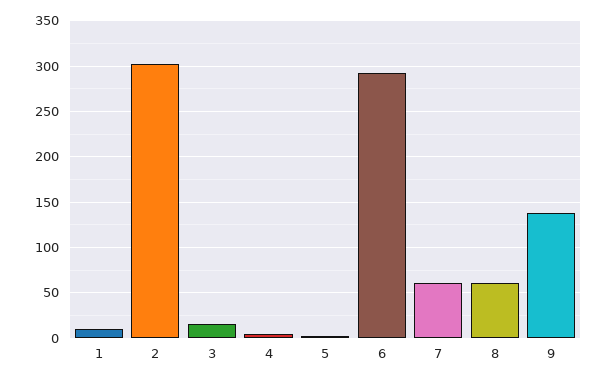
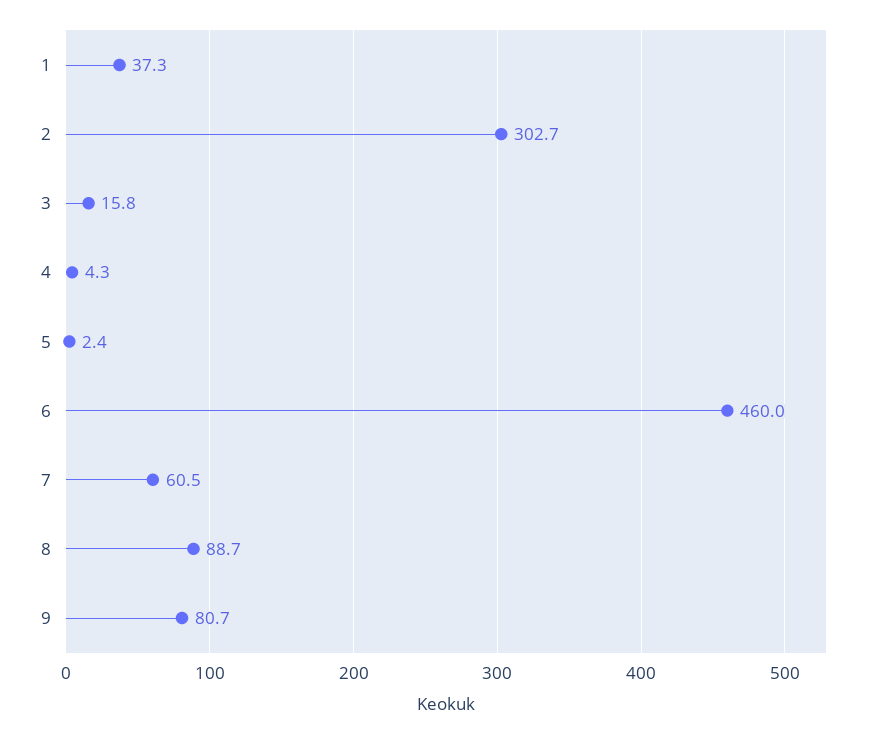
  {
-   "1": 10,
+   "1": 37.3,
    "2": 302.7,
    "3": 15.8,
    "4": 4.3,
    "5": 2.4,
-   "6": 290,
+   "6": 460,
    "7": 60.5,
-   "8": 60,
+   "8": 88.7,
-   "9": 140
+   "9": 80.7
  }

